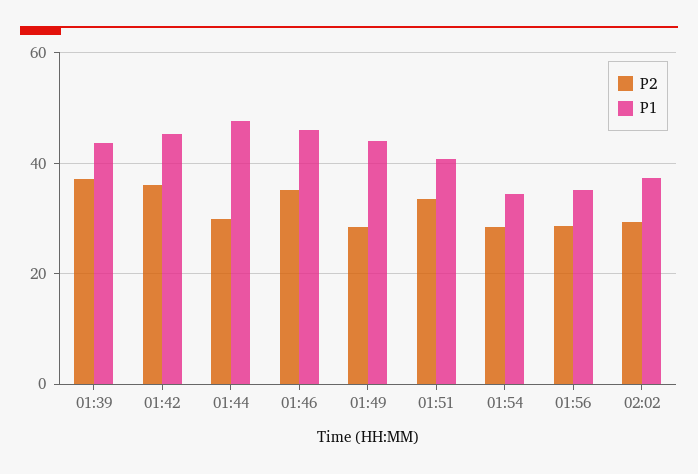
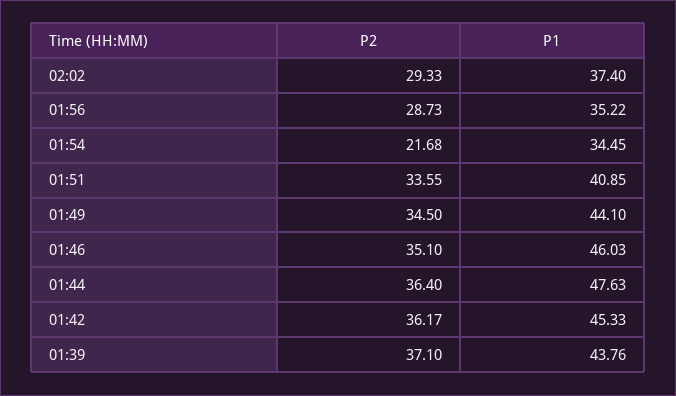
  {
    "P2": {
      "01:39": 37.1,
      "01:42": 36.17,
-     "01:44": 30,
+     "01:44": 36.4,
      "01:46": 35.1,
-     "01:49": 28,
+     "01:49": 34.5,
      "01:51": 33.55,
-     "01:54": 28,
+     "01:54": 21.68,
      "01:56": 28.73,
      "02:02": 29.33
    },
    "P1": {
      "01:39": 43.76,
      "01:42": 45.33,
      "01:44": 47.63,
      "01:46": 46.03,
      "01:49": 44.1,
      "01:51": 40.85,
      "01:54": 34.45,
      "01:56": 35.22,
      "02:02": 37.4
    }
  }

